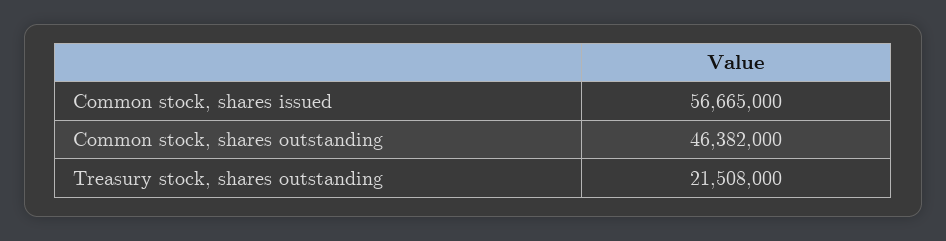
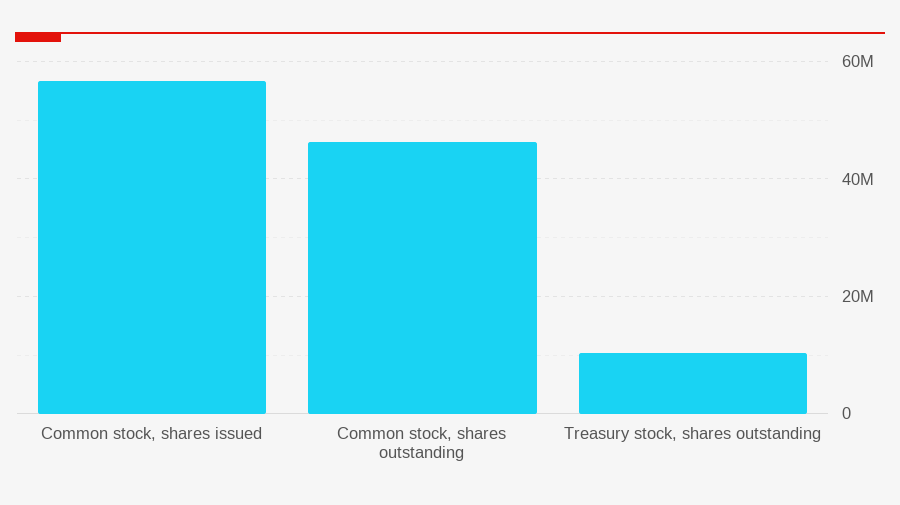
  {
    "Common stock, shares issued": 56665000,
    "Common stock, shares outstanding": 46382000,
-   "Treasury stock, shares outstanding": 21508000
+   "Treasury stock, shares outstanding": 10000000
  }

